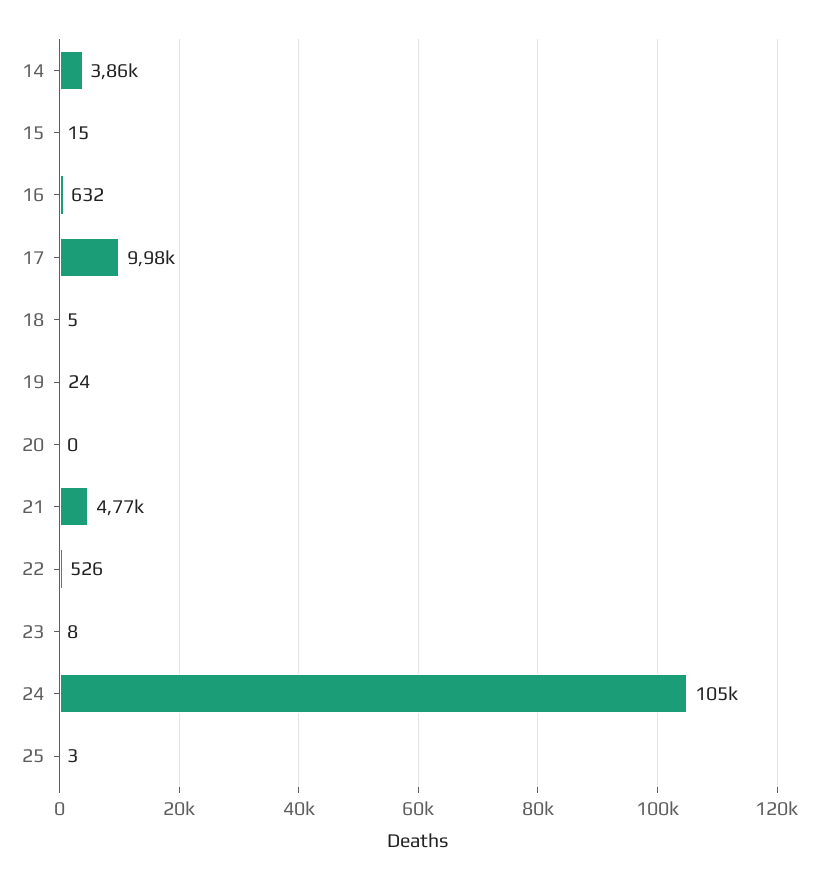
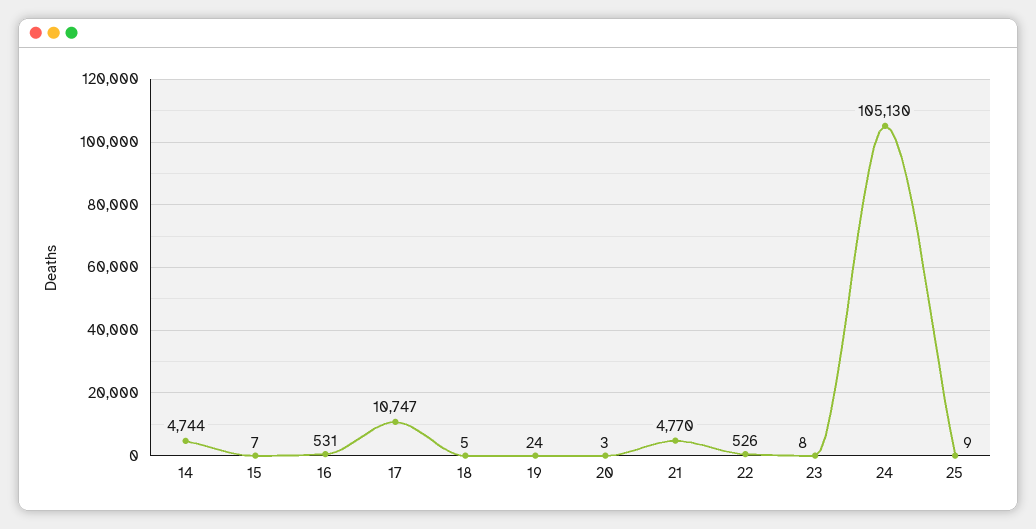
  {
-   "14": 3860,
+   "14": 4744,
-   "15": 15,
+   "15": 7,
-   "16": 632,
+   "16": 531,
-   "17": 9980,
+   "17": 10747,
    "18": 5,
    "19": 24,
-   "20": 0,
+   "20": 3,
    "21": 4770,
    "22": 526,
    "23": 8,
    "24": 105130,
-   "25": 3
+   "25": 9
  }

